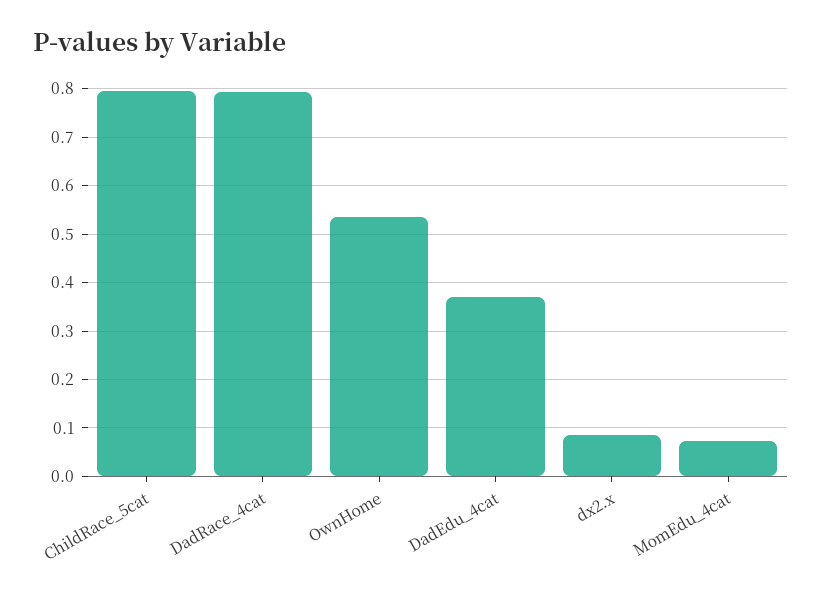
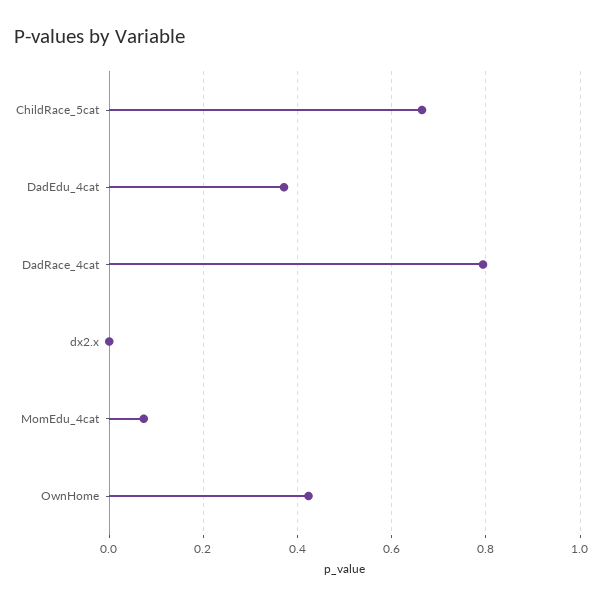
  {
-   "ChildRace_5cat": 0.8,
+   "ChildRace_5cat": 0.66,
    "DadRace_4cat": 0.8,
-   "OwnHome": 0.54,
+   "OwnHome": 0.42,
    "DadEdu_4cat": 0.38,
-   "dx2.x": 0.08,
+   "dx2.x": 0,
    "MomEdu_4cat": 0.08
  }

